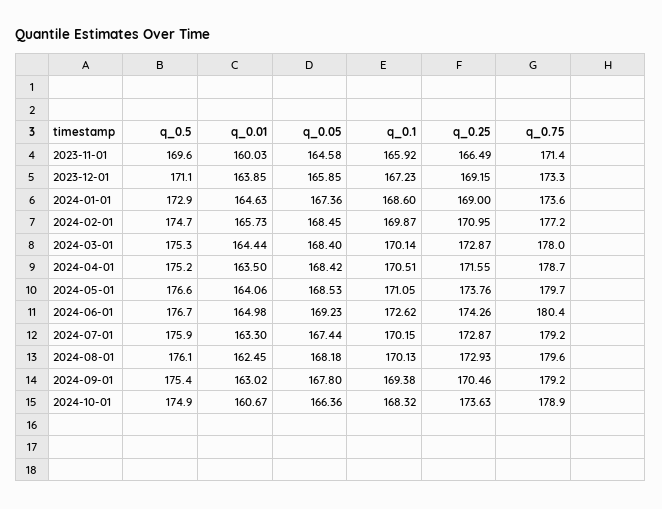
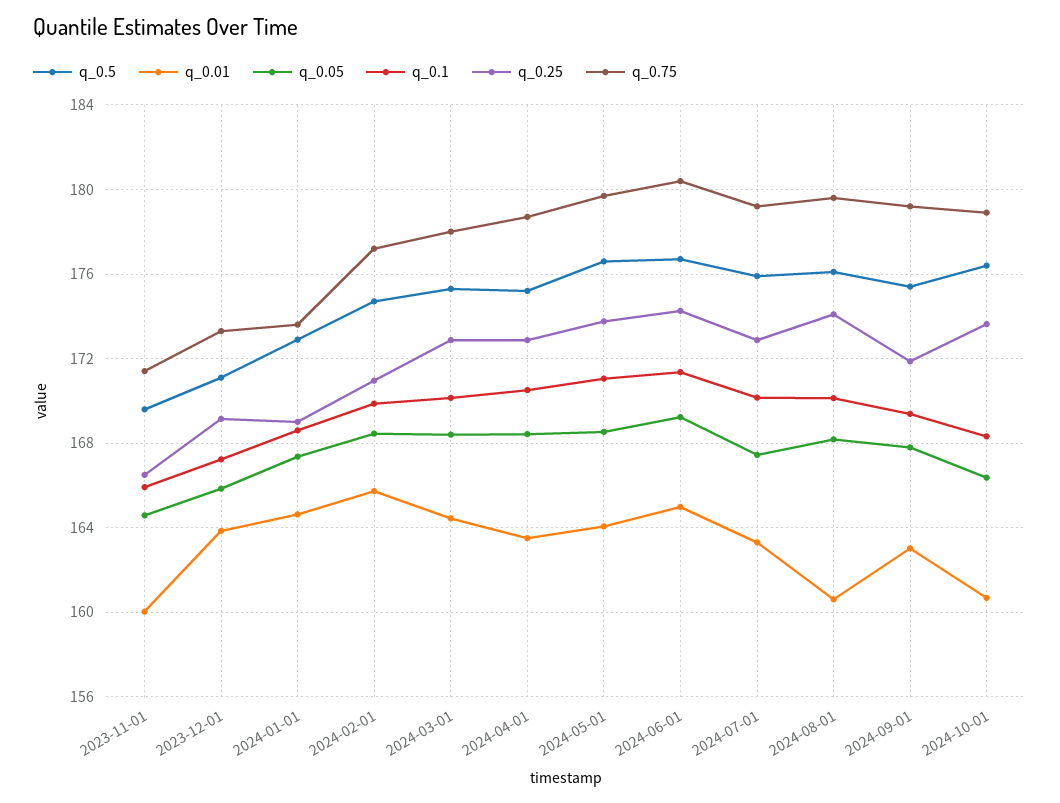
  {
    "q_0.5": {
      "2023-11-01": 169.6,
      "2023-12-01": 171.1,
      "2024-01-01": 172.9,
      "2024-02-01": 174.7,
      "2024-03-01": 175.3,
      "2024-04-01": 175.2,
      "2024-05-01": 176.6,
      "2024-06-01": 176.7,
      "2024-07-01": 175.9,
      "2024-08-01": 176.1,
      "2024-09-01": 175.4,
-     "2024-10-01": 174.9
+     "2024-10-01": 176.5
    },
    "q_0.01": {
      "2023-11-01": 160.03,
      "2023-12-01": 163.85,
      "2024-01-01": 164.63,
      "2024-02-01": 165.73,
      "2024-03-01": 164.44,
      "2024-04-01": 163.5,
      "2024-05-01": 164.06,
      "2024-06-01": 164.98,
      "2024-07-01": 163.3,
-     "2024-08-01": 162.45,
+     "2024-08-01": 160.5,
      "2024-09-01": 163.02,
      "2024-10-01": 160.67
    },
    "q_0.05": {
      "2023-11-01": 164.58,
      "2023-12-01": 165.85,
      "2024-01-01": 167.36,
      "2024-02-01": 168.45,
      "2024-03-01": 168.4,
      "2024-04-01": 168.42,
      "2024-05-01": 168.53,
      "2024-06-01": 169.23,
      "2024-07-01": 167.44,
      "2024-08-01": 168.18,
      "2024-09-01": 167.8,
      "2024-10-01": 166.36
    },
    "q_0.1": {
      "2023-11-01": 165.92,
      "2023-12-01": 167.23,
      "2024-01-01": 168.6,
      "2024-02-01": 169.87,
      "2024-03-01": 170.14,
      "2024-04-01": 170.51,
      "2024-05-01": 171.05,
-     "2024-06-01": 172.62,
+     "2024-06-01": 171.5,
      "2024-07-01": 170.15,
      "2024-08-01": 170.13,
      "2024-09-01": 169.38,
      "2024-10-01": 168.32
    },
    "q_0.25": {
      "2023-11-01": 166.49,
      "2023-12-01": 169.15,
      "2024-01-01": 169,
      "2024-02-01": 170.95,
      "2024-03-01": 172.87,
-     "2024-04-01": 171.55,
+     "2024-04-01": 173,
      "2024-05-01": 173.76,
      "2024-06-01": 174.26,
      "2024-07-01": 172.87,
-     "2024-08-01": 172.93,
+     "2024-08-01": 174,
-     "2024-09-01": 170.46,
+     "2024-09-01": 172,
      "2024-10-01": 173.63
    },
    "q_0.75": {
      "2023-11-01": 171.4,
      "2023-12-01": 173.3,
      "2024-01-01": 173.6,
      "2024-02-01": 177.2,
      "2024-03-01": 178,
      "2024-04-01": 178.7,
      "2024-05-01": 179.7,
      "2024-06-01": 180.4,
      "2024-07-01": 179.2,
      "2024-08-01": 179.6,
      "2024-09-01": 179.2,
      "2024-10-01": 178.9
    }
  }

